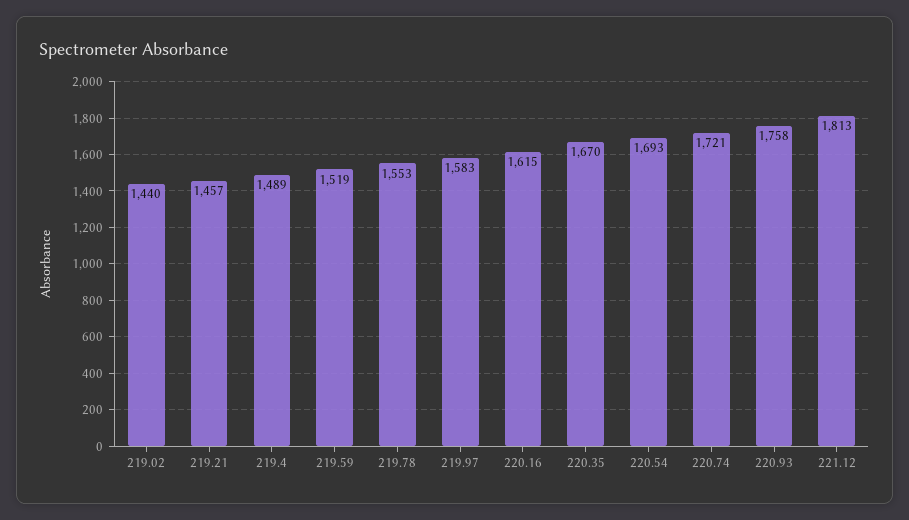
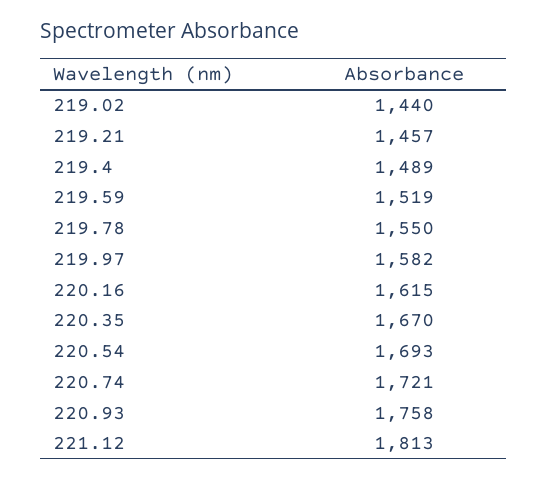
  {
    "219.02": 1440,
    "219.21": 1457,
    "219.4": 1489,
    "219.59": 1519,
-   "219.78": 1553,
+   "219.78": 1550,
-   "219.97": 1583,
+   "219.97": 1582,
    "220.16": 1615,
    "220.35": 1670,
    "220.54": 1693,
    "220.74": 1721,
    "220.93": 1758,
    "221.12": 1813
  }

